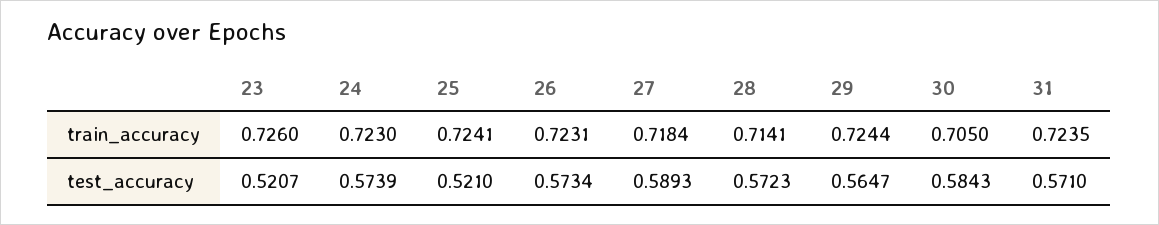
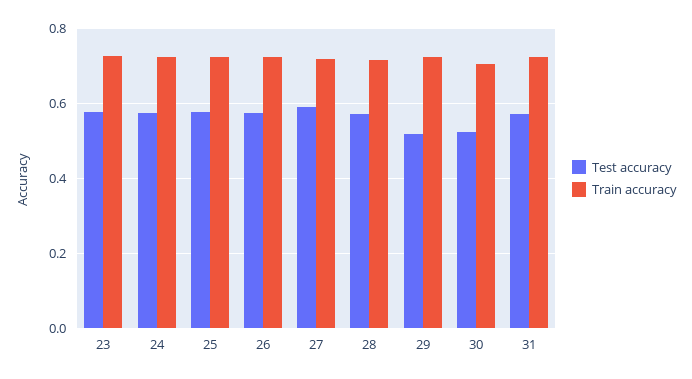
  {
    "train_accuracy": {
      "23": 0.726,
      "24": 0.723,
      "25": 0.7241,
      "26": 0.7231,
      "27": 0.7184,
      "28": 0.7141,
      "29": 0.7244,
      "30": 0.705,
      "31": 0.7235
    },
    "test_accuracy": {
-     "23": 0.5207,
+     "23": 0.58,
      "24": 0.5739,
-     "25": 0.521,
+     "25": 0.58,
      "26": 0.5734,
      "27": 0.5893,
      "28": 0.5723,
-     "29": 0.5647,
+     "29": 0.52,
-     "30": 0.5843,
+     "30": 0.52,
      "31": 0.571
    }
  }

